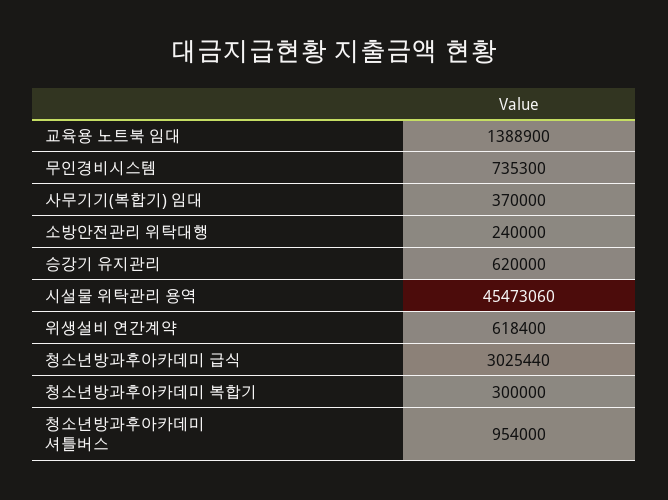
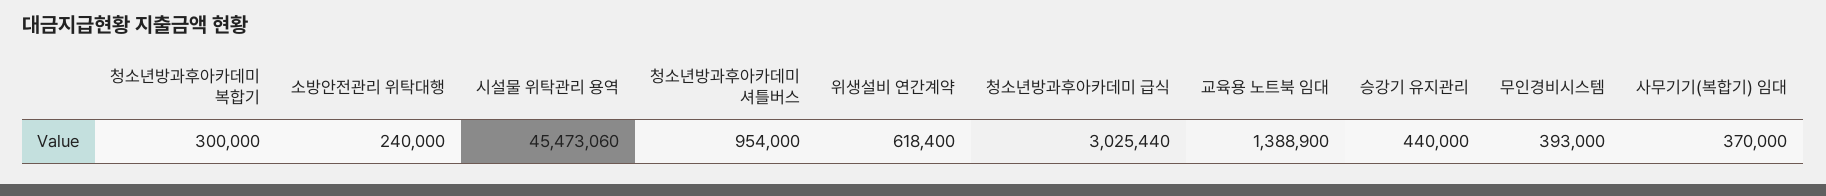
  {
    "교육용 노트북 임대": 1388900,
-   "무인경비시스템": 735300,
+   "무인경비시스템": 393000,
    "사무기기(복합기) 임대": 370000,
    "소방안전관리 위탁대행": 240000,
-   "승강기 유지관리": 620000,
+   "승강기 유지관리": 440000,
    "시설물 위탁관리 용역": 45473060,
    "위생설비 연간계약": 618400,
    "청소년방과후아카데미 급식": 3025440,
    "청소년방과후아카데미 복합기": 300000,
    "청소년방과후아카데미 셔틀버스": 954000
  }

